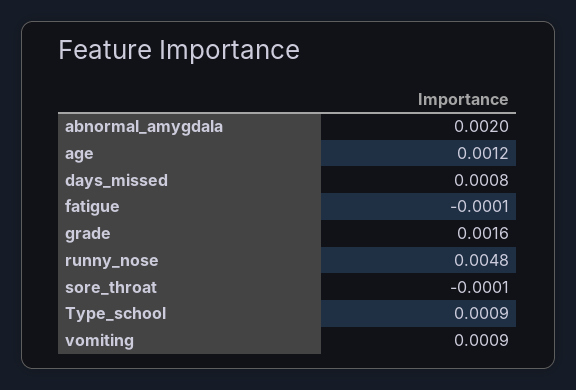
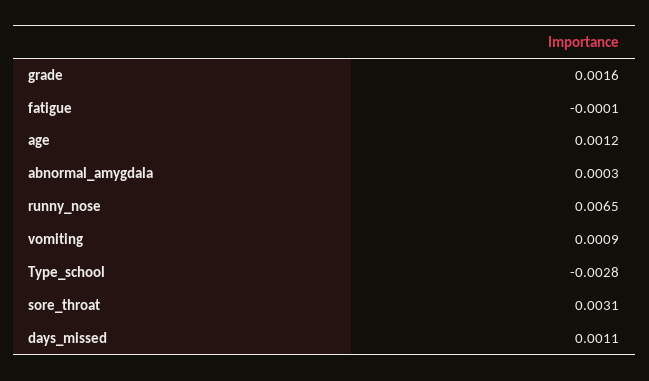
  {
-   "abnormal_amygdala": 0.002,
+   "abnormal_amygdala": 0.0003,
    "age": 0.0012,
-   "days_missed": 0.0008,
+   "days_missed": 0.0011,
    "fatigue": -0.0001,
    "grade": 0.0016,
-   "runny_nose": 0.0048,
+   "runny_nose": 0.0065,
-   "sore_throat": -0.0001,
+   "sore_throat": 0.0031,
-   "Type_school": 0.0009,
+   "Type_school": -0.0028,
    "vomiting": 0.0009
  }

